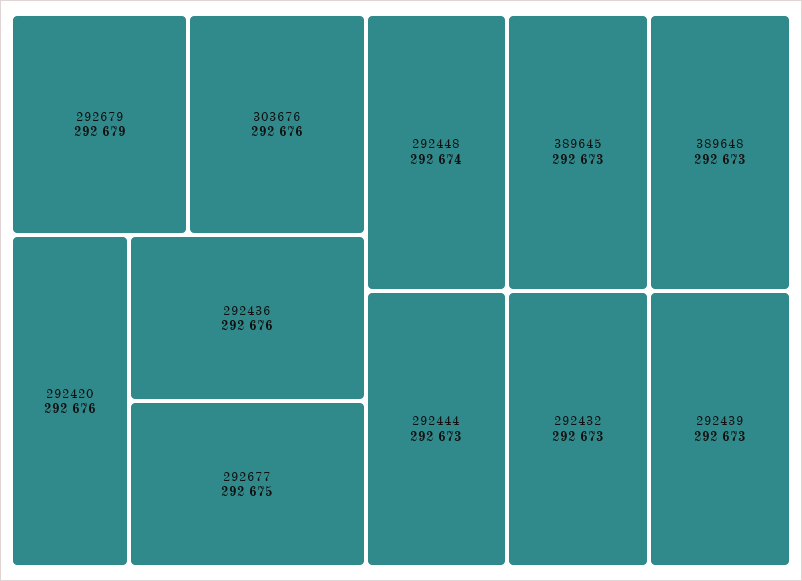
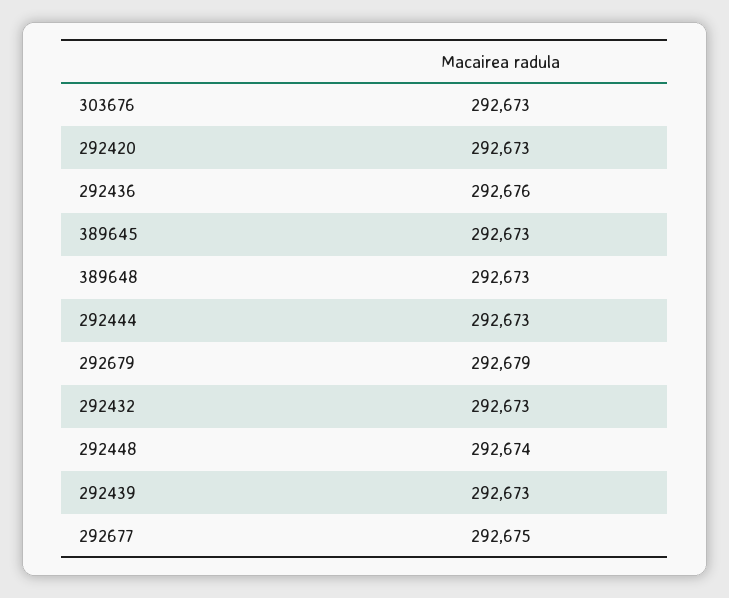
  {
    "292679": 292679,
-   "303676": 292676,
+   "303676": 292673,
-   "292420": 292676,
+   "292420": 292673,
    "292436": 292676,
    "292677": 292675,
    "292448": 292674,
    "389645": 292673,
    "389648": 292673,
    "292444": 292673,
    "292432": 292673,
    "292439": 292673
  }

